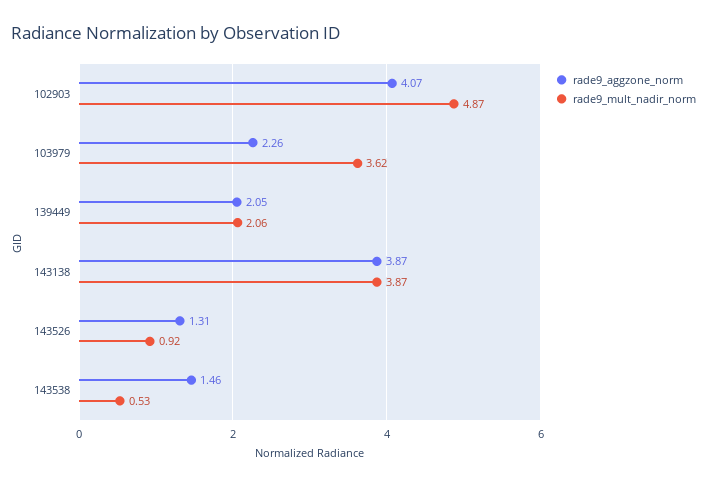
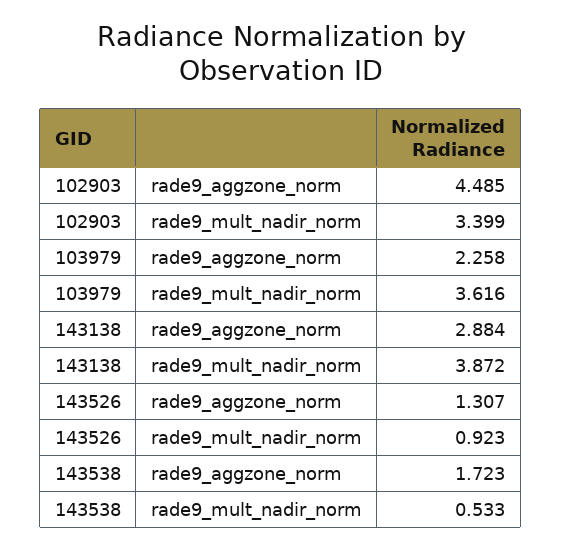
  {
    "rade9_aggzone_norm": {
-     "102903": 4.07,
+     "102903": 4.485,
      "103979": 2.258,
-     "139449": 2.05,
-     "143138": 3.87,
+     "143138": 2.884,
      "143526": 1.307,
-     "143538": 1.46
+     "143538": 1.723
    },
    "rade9_mult_nadir_norm": {
-     "102903": 4.87,
+     "102903": 3.399,
      "103979": 3.616,
-     "139449": 2.06,
      "143138": 3.872,
      "143526": 0.923,
      "143538": 0.533
    }
  }

